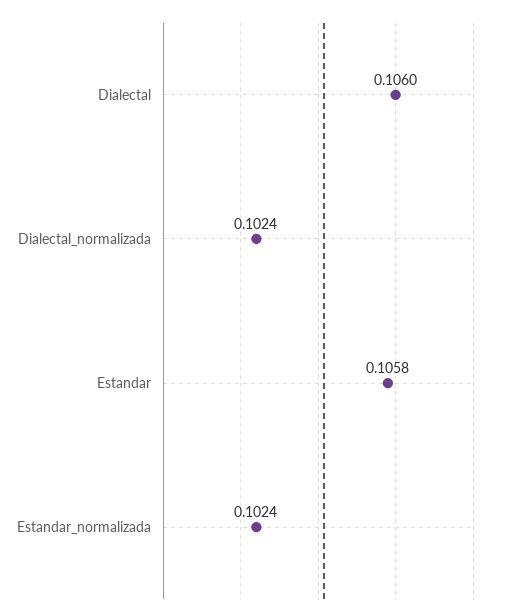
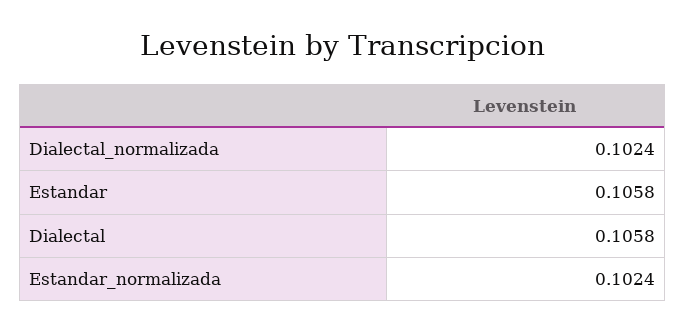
  {
-   "Dialectal": 0.106,
+   "Dialectal": 0.1058,
    "Dialectal_normalizada": 0.1024,
    "Estandar": 0.1058,
    "Estandar_normalizada": 0.1024
  }

